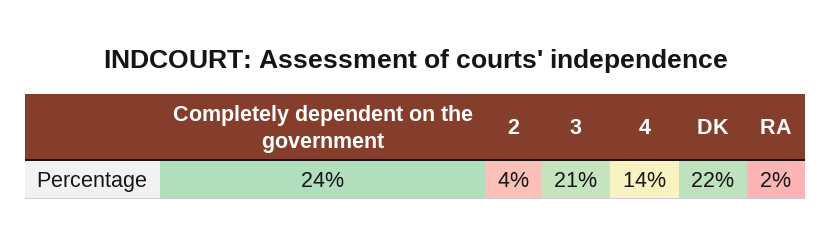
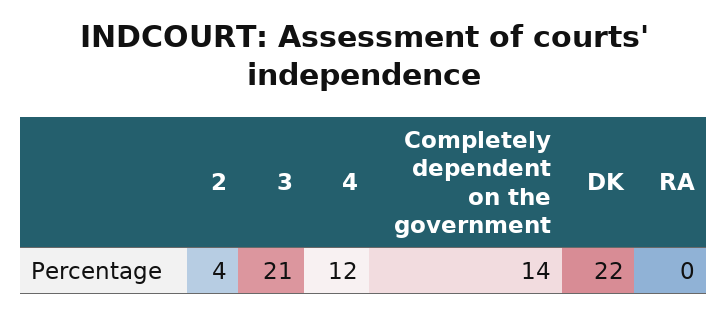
  {
-   "Completely dependent on the government": 24,
+   "Completely dependent on the government": 14,
    "2": 4,
    "3": 21,
-   "4": 14,
+   "4": 12,
    "DK": 22,
-   "RA": 2
+   "RA": 0
  }

